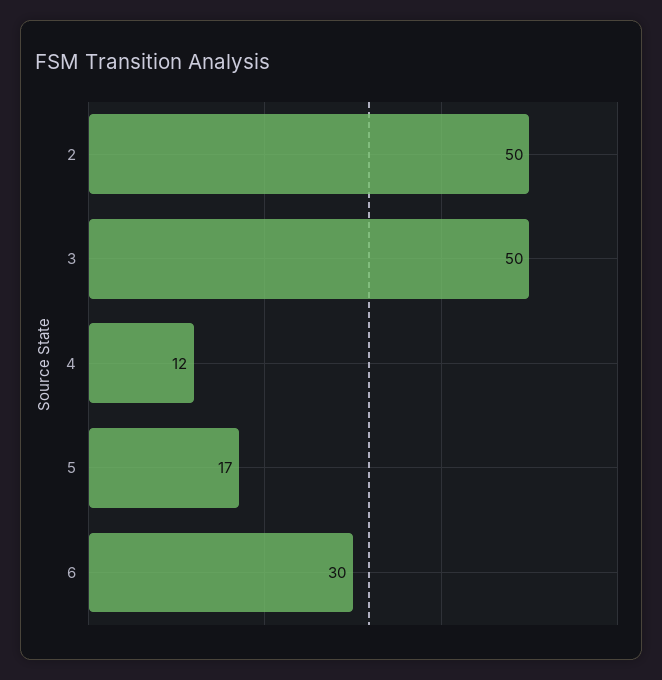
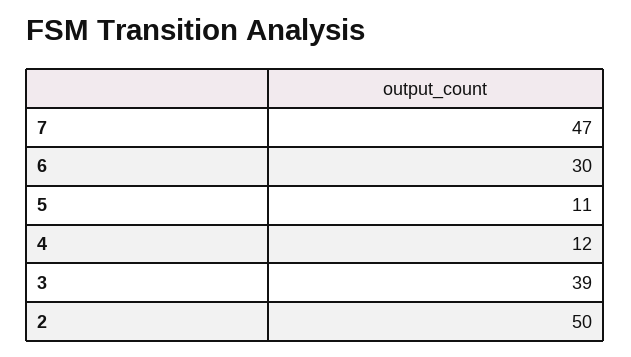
  {
    "2": 50,
-   "3": 50,
+   "3": 39,
    "4": 12,
-   "5": 17,
+   "5": 11,
-   "6": 30
+   "6": 30,
+   "7": 47
  }

